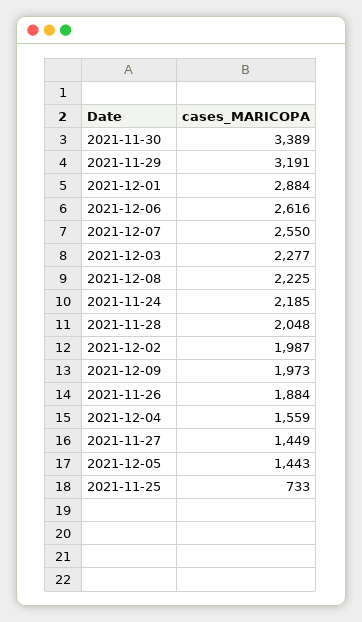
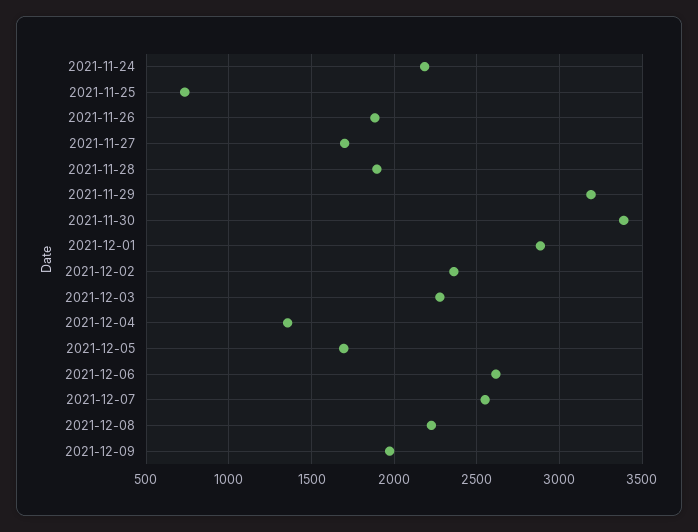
  {
    "2021-11-30": 3389,
    "2021-11-29": 3191,
    "2021-12-01": 2884,
    "2021-12-06": 2616,
    "2021-12-07": 2550,
    "2021-12-03": 2277,
    "2021-12-08": 2225,
    "2021-11-24": 2185,
-   "2021-11-28": 2048,
+   "2021-11-28": 1900,
-   "2021-12-02": 1987,
+   "2021-12-02": 2350,
    "2021-12-09": 1973,
    "2021-11-26": 1884,
-   "2021-12-04": 1559,
+   "2021-12-04": 1350,
-   "2021-11-27": 1449,
+   "2021-11-27": 1700,
-   "2021-12-05": 1443,
+   "2021-12-05": 1700,
    "2021-11-25": 733
  }

